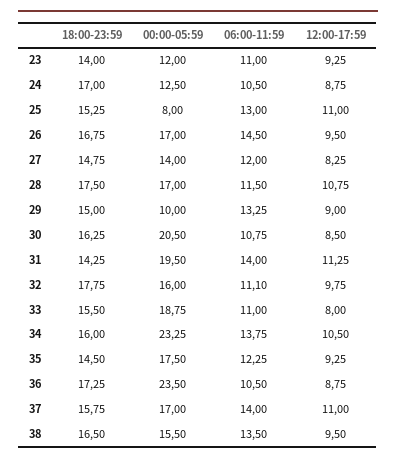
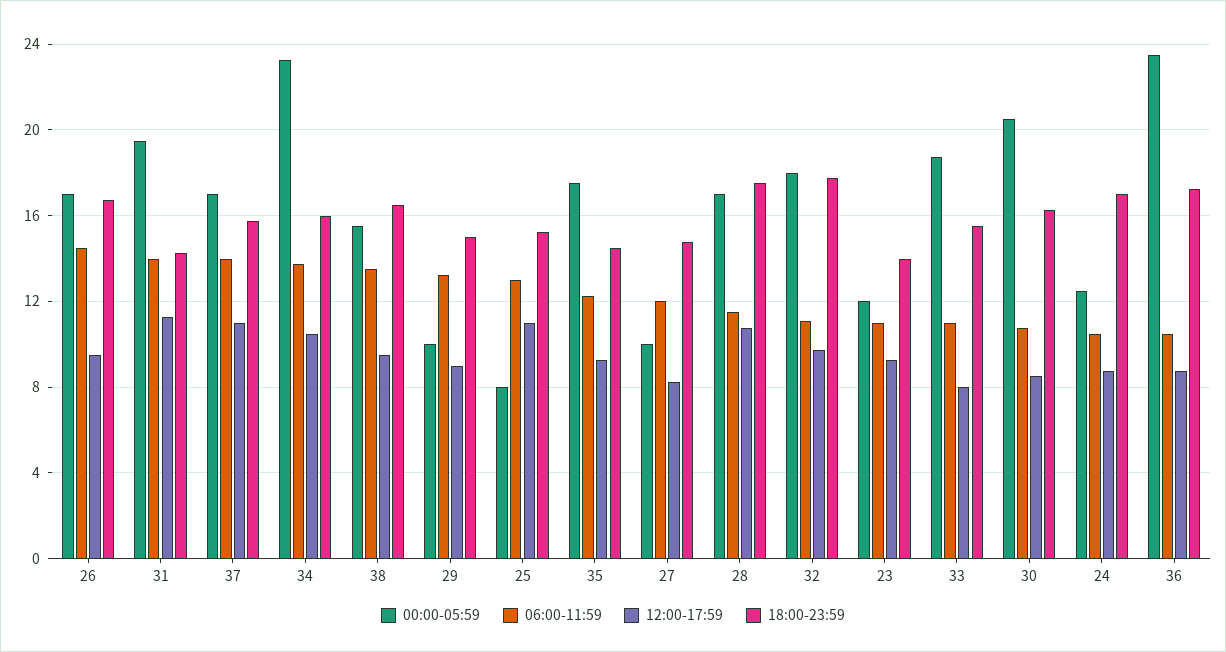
  {
    "18:00-23:59": {
      "23": 14,
      "24": 17,
      "25": 15.25,
      "26": 16.75,
      "27": 14.75,
      "28": 17.5,
      "29": 15,
      "30": 16.25,
      "31": 14.25,
      "32": 17.75,
      "33": 15.5,
      "34": 16,
      "35": 14.5,
      "36": 17.25,
      "37": 15.75,
      "38": 16.5
    },
    "00:00-05:59": {
      "23": 12,
      "24": 12.5,
      "25": 8,
      "26": 17,
-     "27": 14,
+     "27": 10,
      "28": 17,
      "29": 10,
      "30": 20.5,
      "31": 19.5,
-     "32": 16,
+     "32": 18,
      "33": 18.75,
      "34": 23.25,
      "35": 17.5,
      "36": 23.5,
      "37": 17,
      "38": 15.5
    },
    "06:00-11:59": {
      "23": 11,
      "24": 10.5,
      "25": 13,
      "26": 14.5,
      "27": 12,
      "28": 11.5,
      "29": 13.25,
      "30": 10.75,
      "31": 14,
      "32": 11.1,
      "33": 11,
      "34": 13.75,
      "35": 12.25,
      "36": 10.5,
      "37": 14,
      "38": 13.5
    },
    "12:00-17:59": {
      "23": 9.25,
      "24": 8.75,
      "25": 11,
      "26": 9.5,
      "27": 8.25,
      "28": 10.75,
      "29": 9,
      "30": 8.5,
      "31": 11.25,
      "32": 9.75,
      "33": 8,
      "34": 10.5,
      "35": 9.25,
      "36": 8.75,
      "37": 11,
      "38": 9.5
    }
  }

